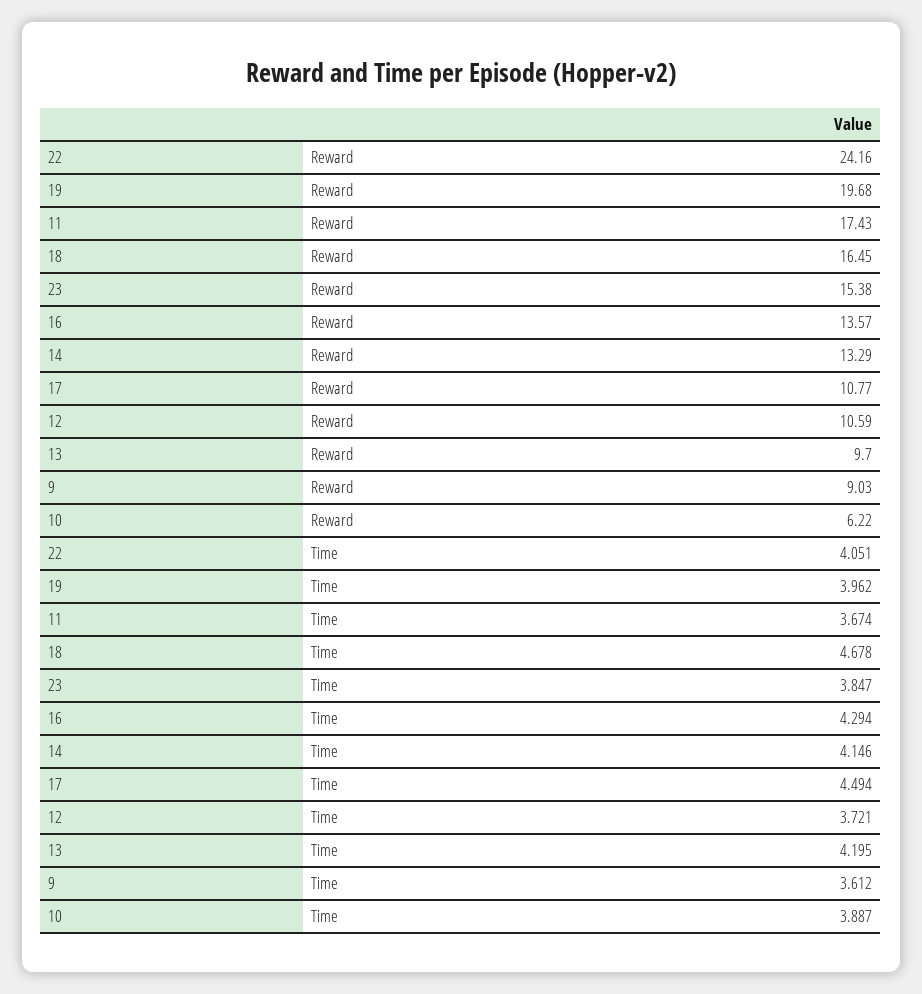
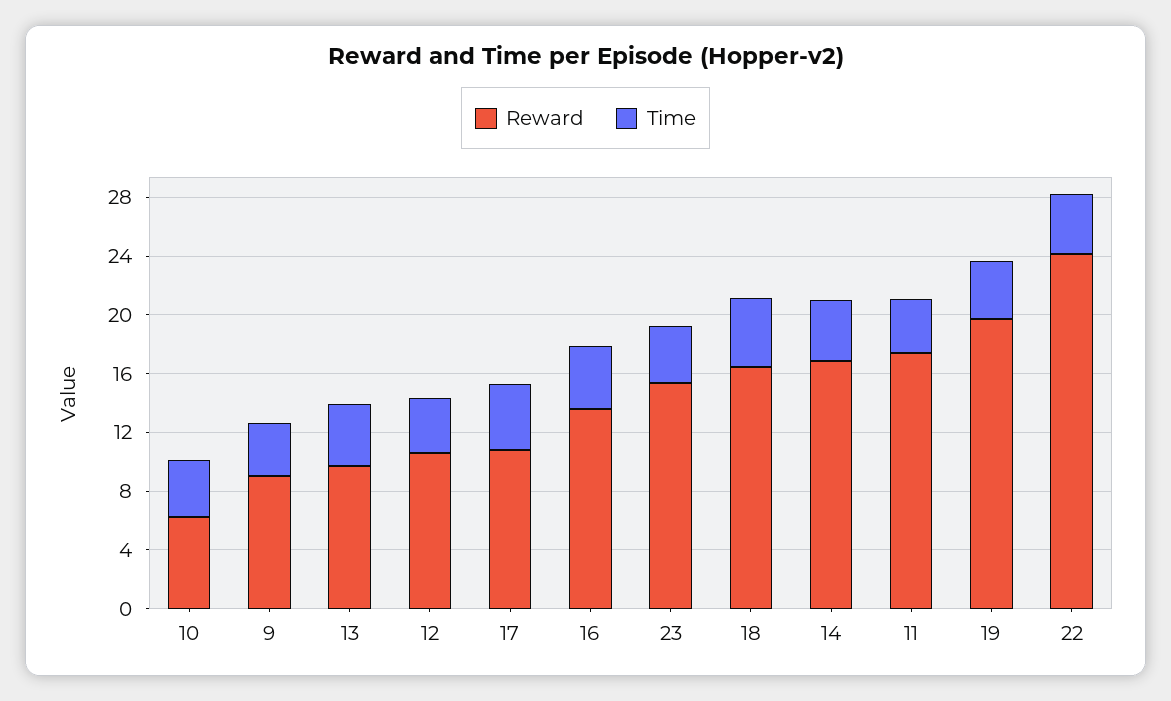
  {
    "Reward": {
      "22": 24.16,
      "19": 19.68,
      "11": 17.43,
      "18": 16.45,
      "23": 15.38,
      "16": 13.57,
-     "14": 13.29,
+     "14": 17,
      "17": 10.77,
      "12": 10.59,
      "13": 9.7,
      "9": 9.03,
      "10": 6.22
    },
    "Time": {
      "22": 4.051,
      "19": 3.962,
      "11": 3.674,
      "18": 4.678,
      "23": 3.847,
      "16": 4.294,
      "14": 4.146,
      "17": 4.494,
      "12": 3.721,
      "13": 4.195,
      "9": 3.612,
      "10": 3.887
    }
  }

